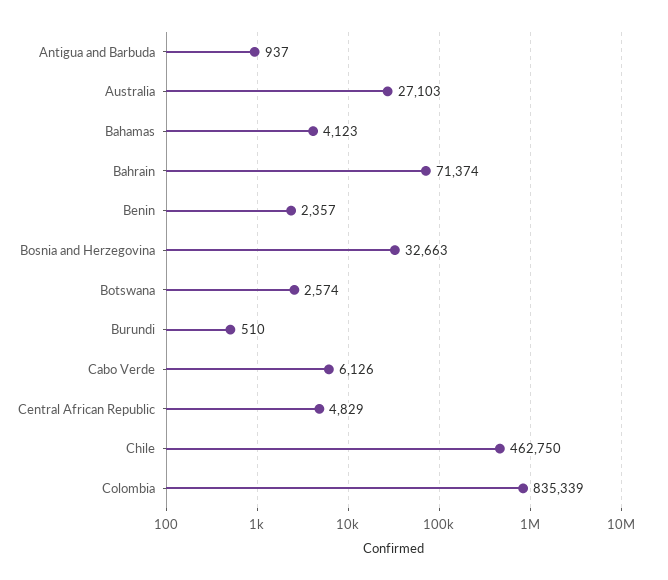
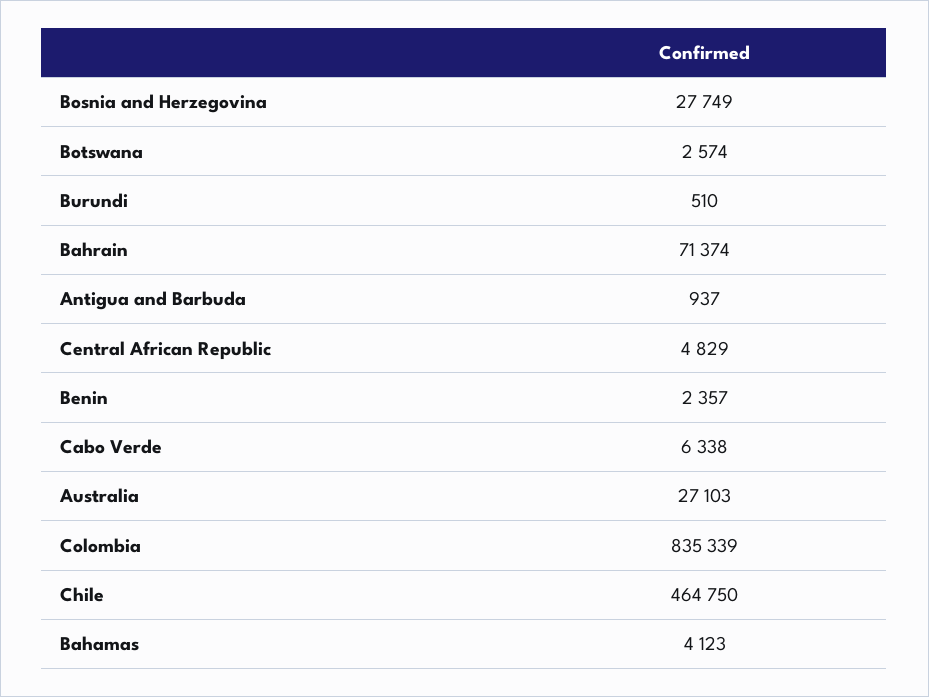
  {
    "Antigua and Barbuda": 937,
    "Australia": 27103,
    "Bahamas": 4123,
    "Bahrain": 71374,
    "Benin": 2357,
-   "Bosnia and Herzegovina": 32663,
+   "Bosnia and Herzegovina": 27749,
    "Botswana": 2574,
    "Burundi": 510,
-   "Cabo Verde": 6126,
+   "Cabo Verde": 6338,
    "Central African Republic": 4829,
-   "Chile": 462750,
+   "Chile": 464750,
    "Colombia": 835339
  }

